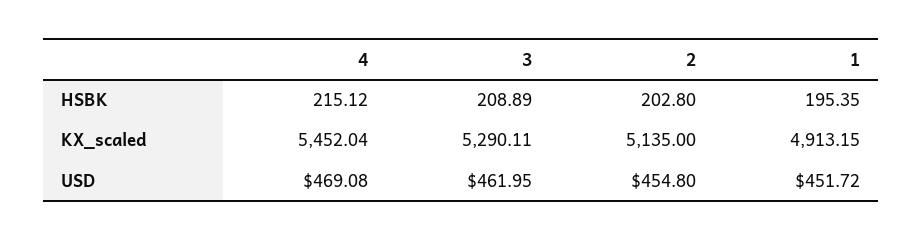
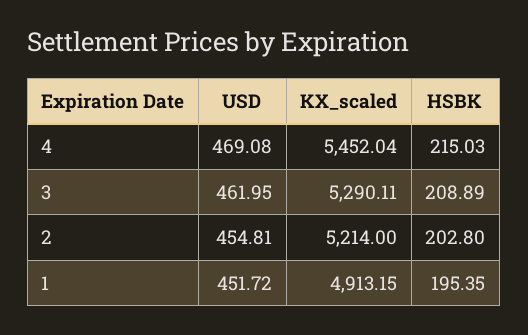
  {
    "4": {
-     "HSBK": 215.12,
+     "HSBK": 215.03,
      "KX_scaled": 5452.04,
      "USD": 469.08
    },
    "3": {
      "HSBK": 208.89,
      "KX_scaled": 5290.11,
      "USD": 461.95
    },
    "2": {
      "HSBK": 202.8,
-     "KX_scaled": 5135,
+     "KX_scaled": 5214,
-     "USD": 454.8
+     "USD": 454.81
    },
    "1": {
      "HSBK": 195.35,
      "KX_scaled": 4913.15,
      "USD": 451.72
    }
  }

